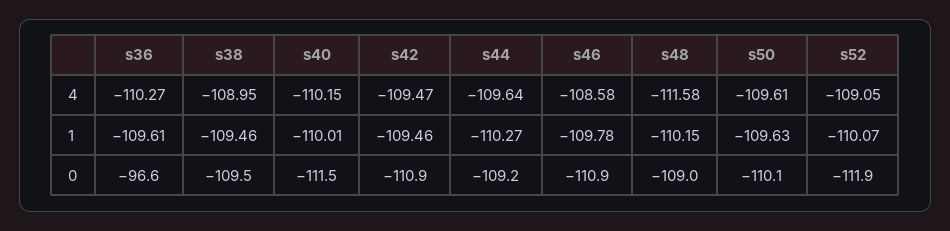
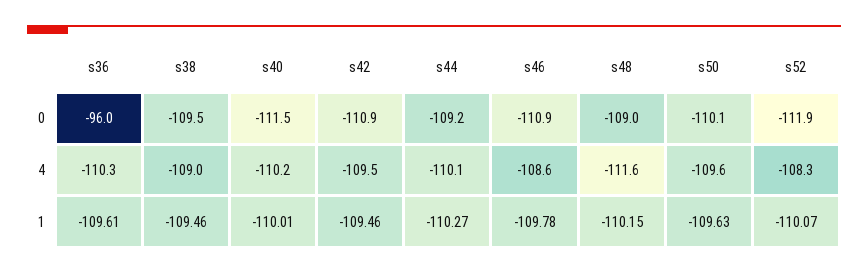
  {
    "s36": {
      "4": -110.27,
      "1": -109.61,
-     "0": -96.6
+     "0": -96
    },
    "s38": {
      "4": -108.95,
      "1": -109.46,
      "0": -109.5
    },
    "s40": {
      "4": -110.15,
      "1": -110.01,
      "0": -111.5
    },
    "s42": {
      "4": -109.47,
      "1": -109.46,
      "0": -110.9
    },
    "s44": {
-     "4": -109.64,
+     "4": -110.1,
      "1": -110.27,
      "0": -109.2
    },
    "s46": {
      "4": -108.58,
      "1": -109.78,
      "0": -110.9
    },
    "s48": {
      "4": -111.58,
      "1": -110.15,
      "0": -109
    },
    "s50": {
      "4": -109.61,
      "1": -109.63,
      "0": -110.1
    },
    "s52": {
-     "4": -109.05,
+     "4": -108.3,
      "1": -110.07,
      "0": -111.9
    }
  }

